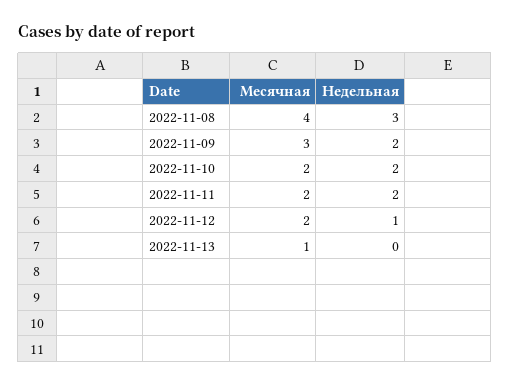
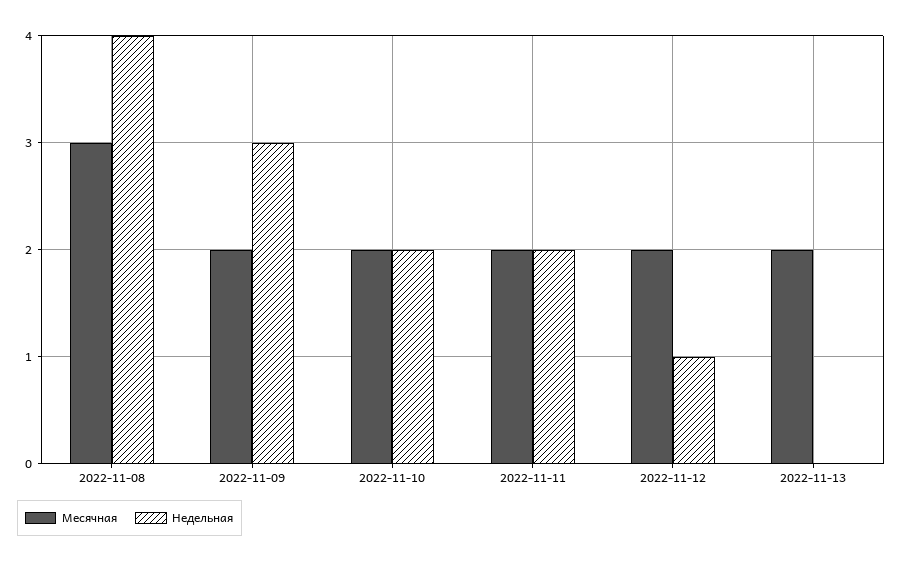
  {
    "Месячная": {
-     "2022-11-08": 4,
+     "2022-11-08": 3,
-     "2022-11-09": 3,
+     "2022-11-09": 2,
      "2022-11-10": 2,
      "2022-11-11": 2,
      "2022-11-12": 2,
-     "2022-11-13": 1
+     "2022-11-13": 2
    },
    "Недельная": {
-     "2022-11-08": 3,
+     "2022-11-08": 4,
-     "2022-11-09": 2,
+     "2022-11-09": 3,
      "2022-11-10": 2,
      "2022-11-11": 2,
      "2022-11-12": 1,
      "2022-11-13": 0
    }
  }

